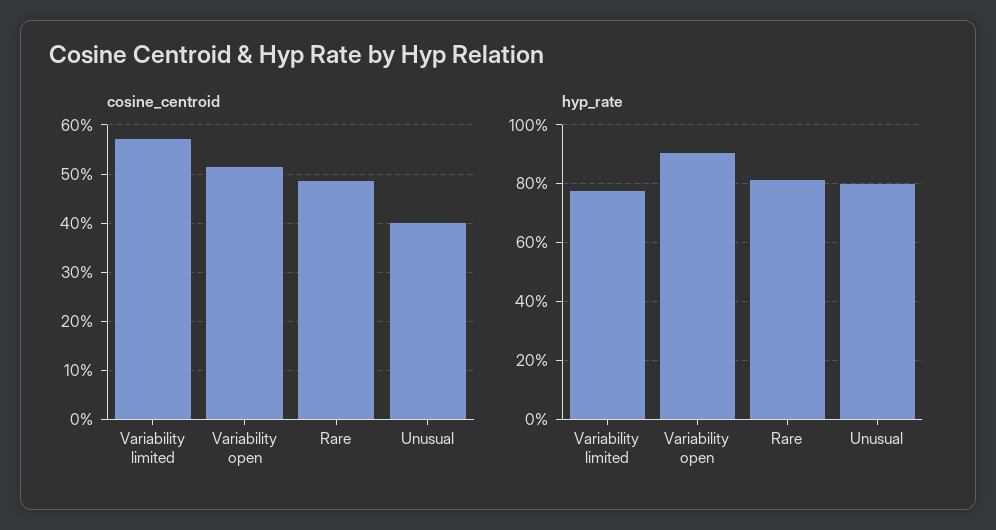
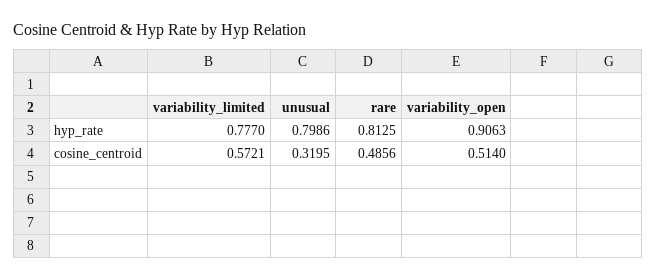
  {
    "cosine_centroid": {
      "Variability limited": 0.5721,
      "Variability open": 0.514,
      "Rare": 0.4856,
-     "Unusual": 0.4
+     "Unusual": 0.3195
    },
    "hyp_rate": {
      "Variability limited": 0.777,
      "Variability open": 0.9063,
      "Rare": 0.8125,
      "Unusual": 0.7986
    }
  }

